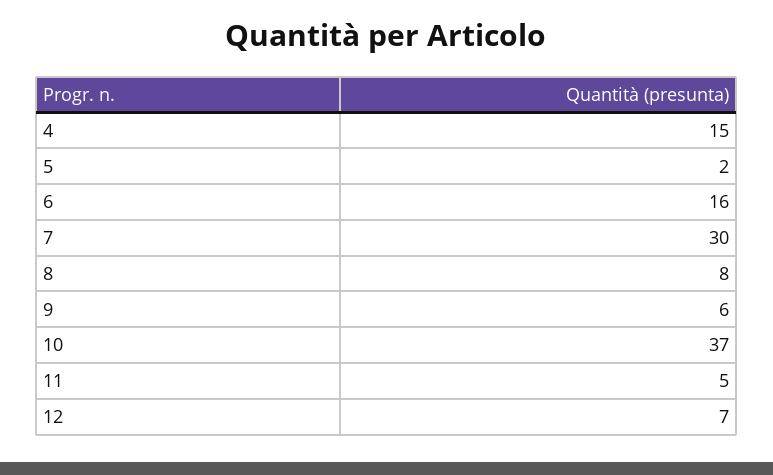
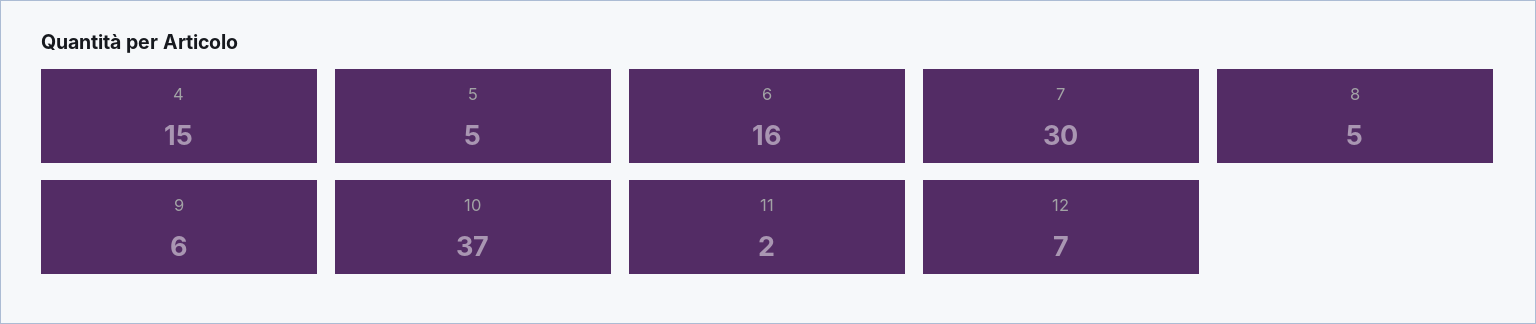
  {
    "4": 15,
-   "5": 2,
+   "5": 5,
    "6": 16,
    "7": 30,
-   "8": 8,
+   "8": 5,
    "9": 6,
    "10": 37,
-   "11": 5,
+   "11": 2,
    "12": 7
  }

